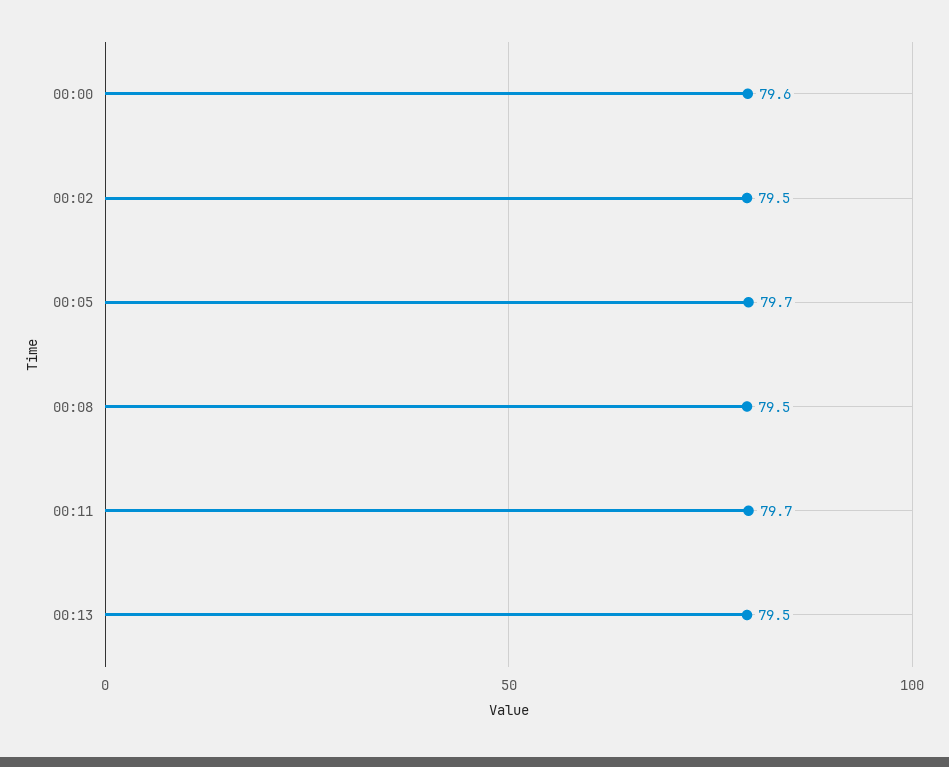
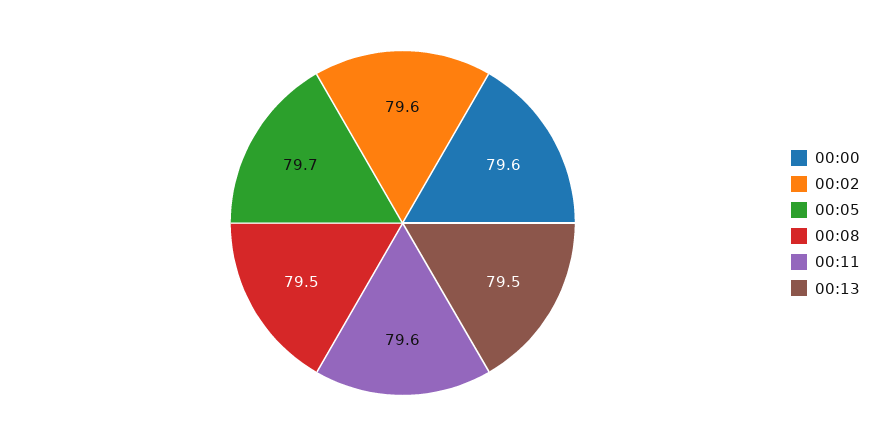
  {
    "00:00": 79.6,
-   "00:02": 79.5,
+   "00:02": 79.6,
    "00:05": 79.7,
    "00:08": 79.5,
-   "00:11": 79.7,
+   "00:11": 79.6,
    "00:13": 79.5
  }

